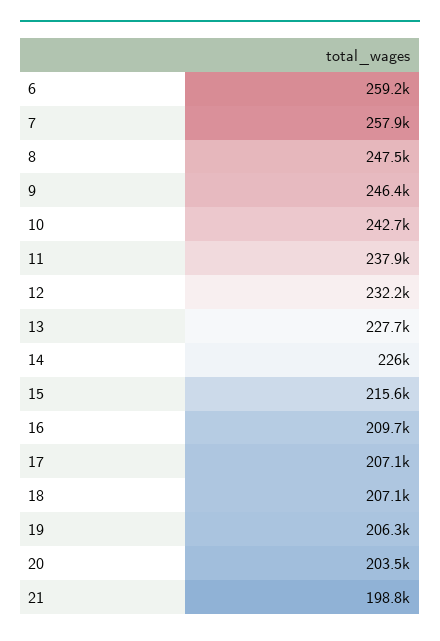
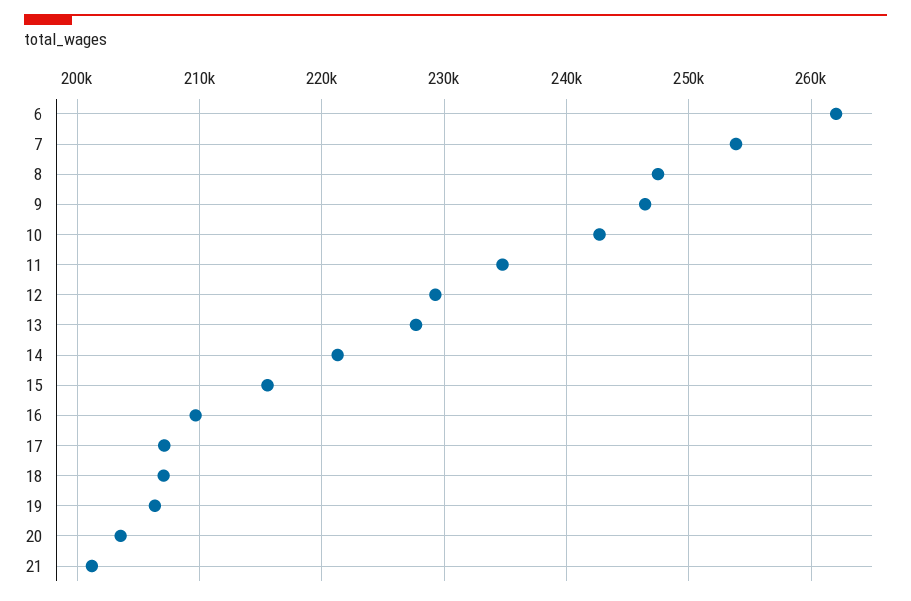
  {
-   "6": 259200,
+   "6": 262000,
-   "7": 257900,
+   "7": 254000,
    "8": 247500,
    "9": 246400,
    "10": 242700,
-   "11": 237900,
+   "11": 235000,
-   "12": 232200,
+   "12": 229000,
    "13": 227700,
-   "14": 226000,
+   "14": 221000,
    "15": 215600,
    "16": 209700,
    "17": 207100,
    "18": 207100,
    "19": 206300,
    "20": 203500,
-   "21": 198800
+   "21": 201000
  }

